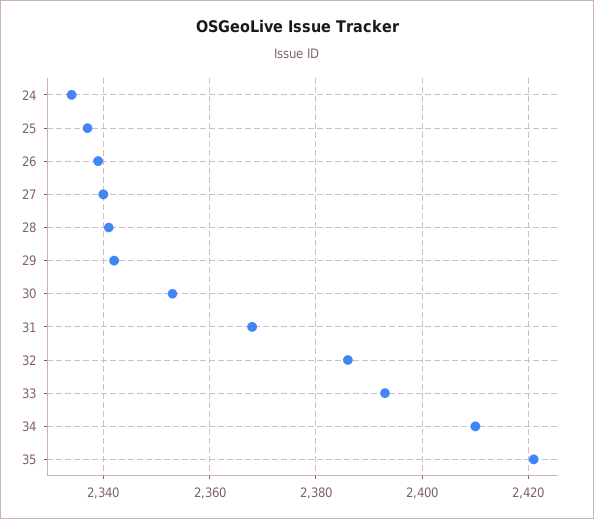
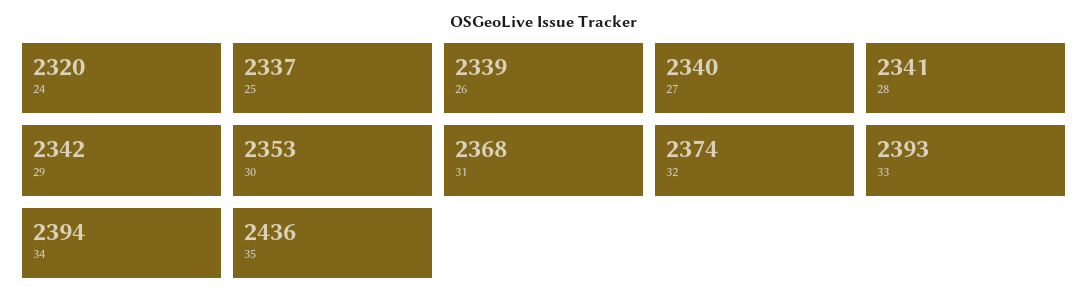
  {
-   "24": 2335,
+   "24": 2320,
    "25": 2337,
    "26": 2339,
    "27": 2340,
    "28": 2341,
    "29": 2342,
    "30": 2353,
    "31": 2368,
-   "32": 2385,
+   "32": 2374,
    "33": 2393,
-   "34": 2410,
+   "34": 2394,
-   "35": 2420
+   "35": 2436
  }

